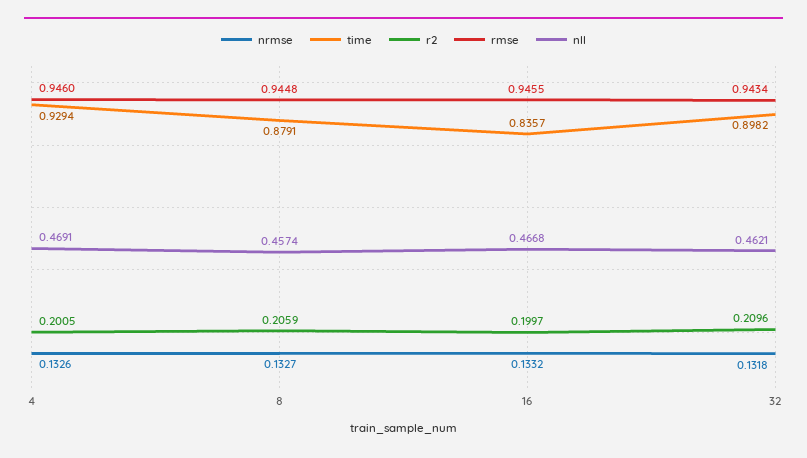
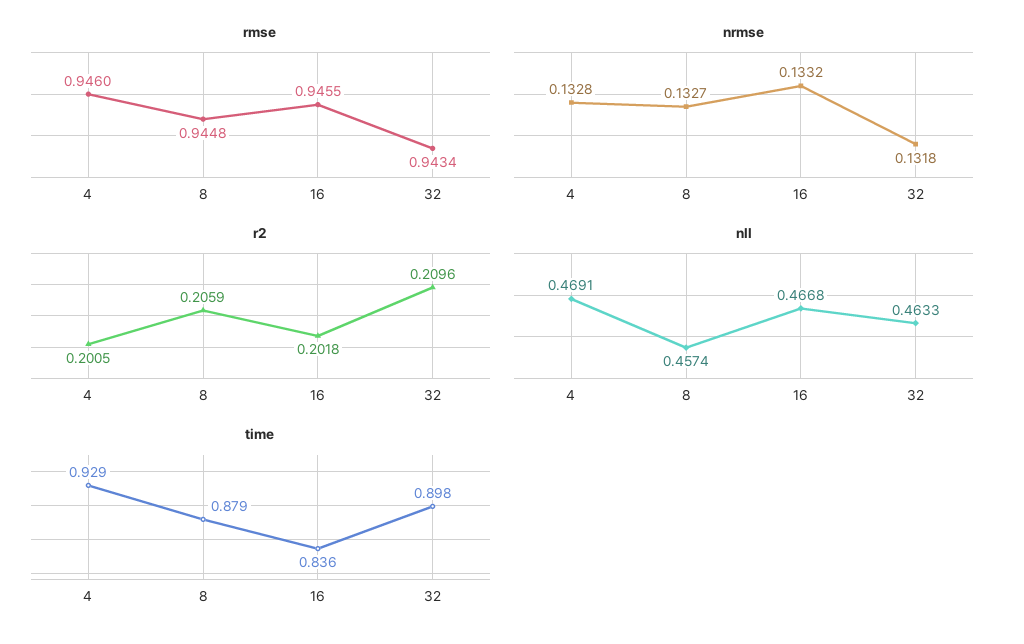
  {
    "nrmse": {
-     "4": 0.1326,
+     "4": 0.1328,
      "8": 0.1327,
      "16": 0.1332,
      "32": 0.1318
    },
    "time": {
      "4": 0.9294,
      "8": 0.8791,
      "16": 0.8357,
      "32": 0.8982
    },
    "r2": {
      "4": 0.2005,
      "8": 0.2059,
-     "16": 0.1997,
+     "16": 0.2018,
      "32": 0.2096
    },
    "rmse": {
      "4": 0.946,
      "8": 0.9448,
      "16": 0.9455,
      "32": 0.9434
    },
    "nll": {
      "4": 0.4691,
      "8": 0.4574,
      "16": 0.4668,
-     "32": 0.4621
+     "32": 0.4633
    }
  }

